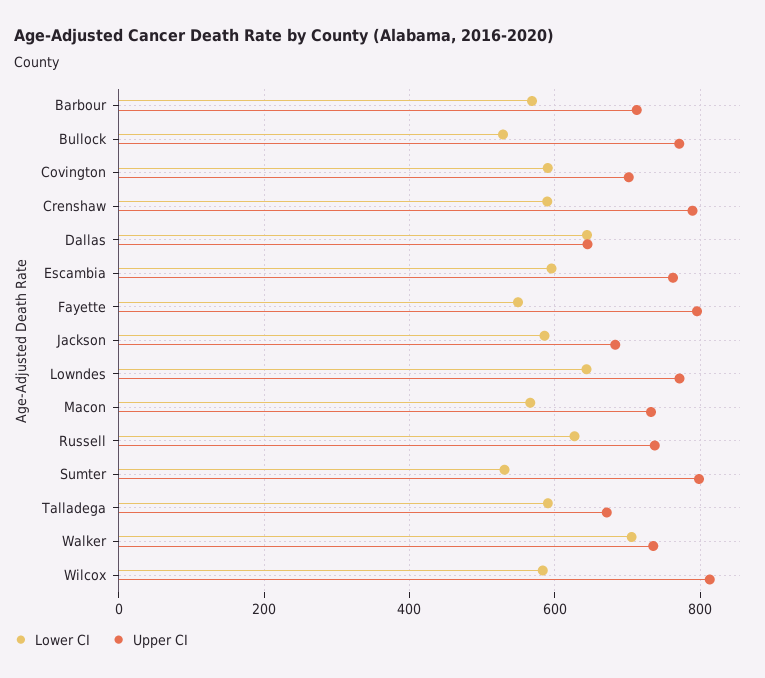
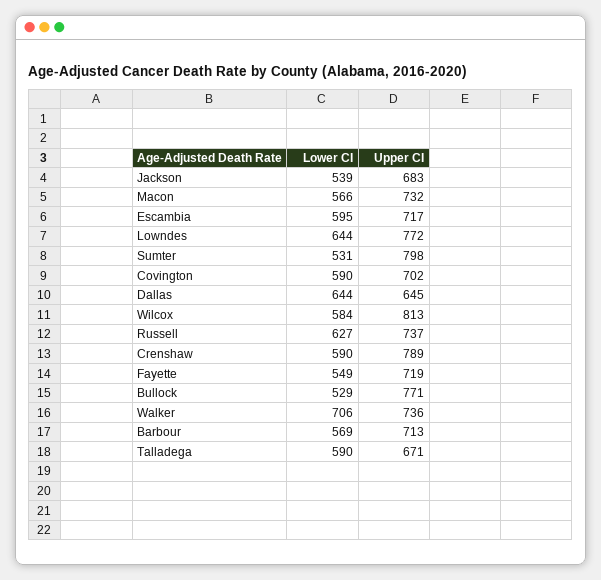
  {
    "Lower CI": {
      "Barbour": 569,
      "Bullock": 529,
      "Covington": 590,
      "Crenshaw": 590,
      "Dallas": 644,
      "Escambia": 595,
      "Fayette": 549,
-     "Jackson": 580,
+     "Jackson": 539,
      "Lowndes": 644,
      "Macon": 566,
      "Russell": 627,
      "Sumter": 531,
      "Talladega": 590,
      "Walker": 706,
      "Wilcox": 584
    },
    "Upper CI": {
      "Barbour": 713,
      "Bullock": 771,
      "Covington": 702,
      "Crenshaw": 789,
      "Dallas": 645,
-     "Escambia": 760,
+     "Escambia": 717,
-     "Fayette": 800,
+     "Fayette": 719,
      "Jackson": 683,
      "Lowndes": 772,
      "Macon": 732,
      "Russell": 737,
      "Sumter": 798,
      "Talladega": 671,
      "Walker": 736,
      "Wilcox": 813
    }
  }

